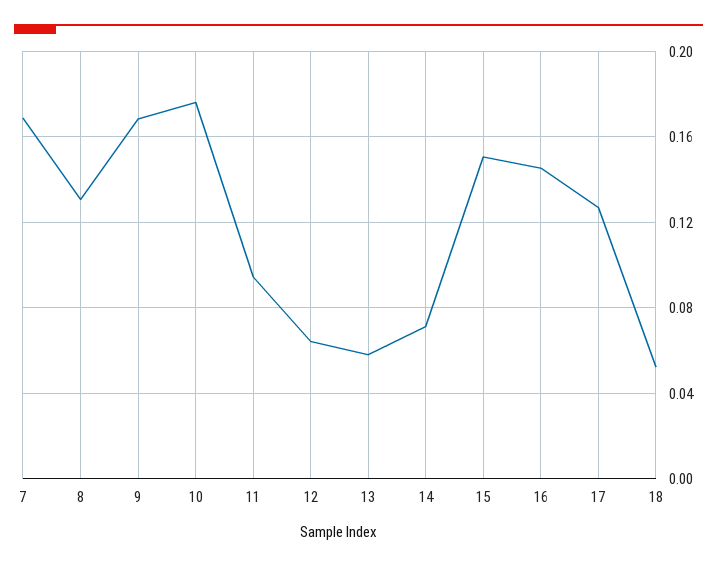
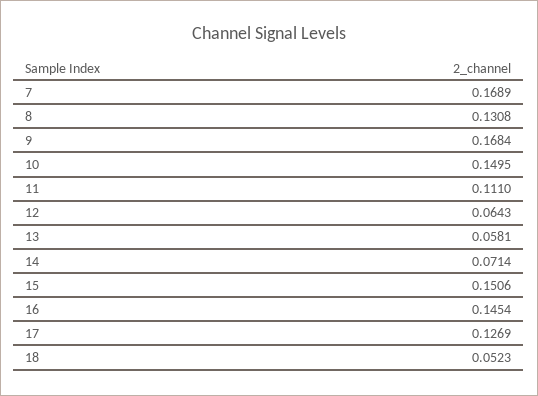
  {
    "7": 0.1689,
    "8": 0.1308,
    "9": 0.1684,
-   "10": 0.175,
+   "10": 0.1495,
-   "11": 0.095,
+   "11": 0.111,
    "12": 0.0643,
    "13": 0.0581,
    "14": 0.0714,
    "15": 0.1506,
    "16": 0.1454,
    "17": 0.1269,
    "18": 0.0523
  }

